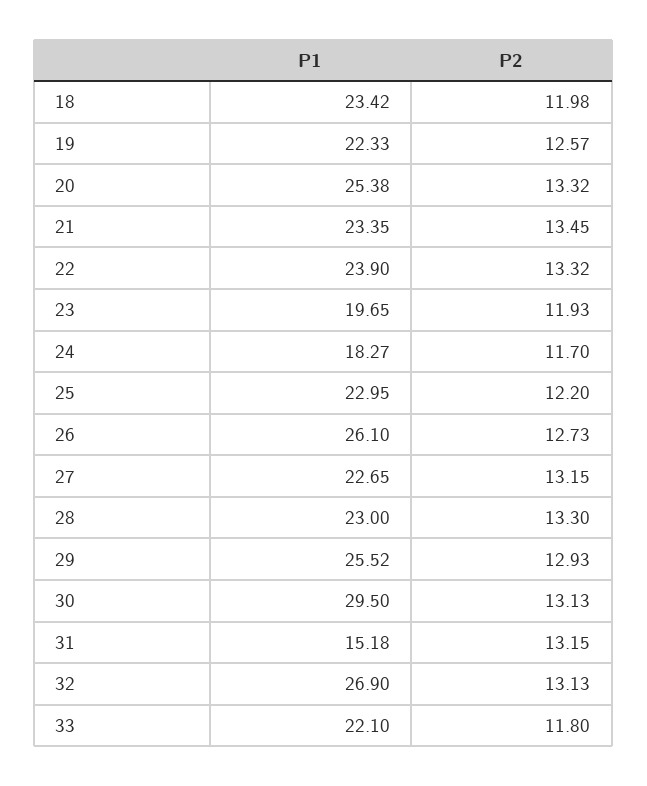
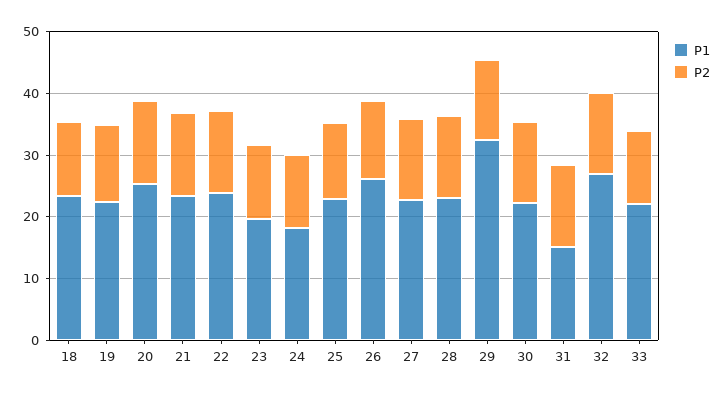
  {
    "P1": {
      "18": 23.42,
      "19": 22.33,
      "20": 25.38,
      "21": 23.35,
      "22": 23.9,
      "23": 19.65,
      "24": 18.27,
      "25": 22.95,
      "26": 26.1,
      "27": 22.65,
      "28": 23,
-     "29": 25.52,
+     "29": 32,
-     "30": 29.5,
+     "30": 22,
      "31": 15.18,
      "32": 26.9,
      "33": 22.1
    },
    "P2": {
      "18": 11.98,
      "19": 12.57,
      "20": 13.32,
      "21": 13.45,
      "22": 13.32,
      "23": 11.93,
      "24": 11.7,
      "25": 12.2,
      "26": 12.73,
      "27": 13.15,
      "28": 13.3,
      "29": 12.93,
      "30": 13.13,
      "31": 13.15,
      "32": 13.13,
      "33": 11.8
    }
  }

